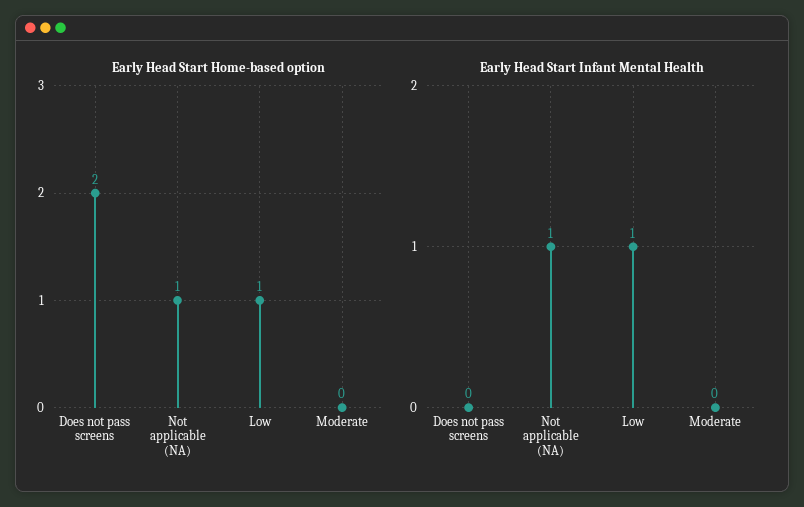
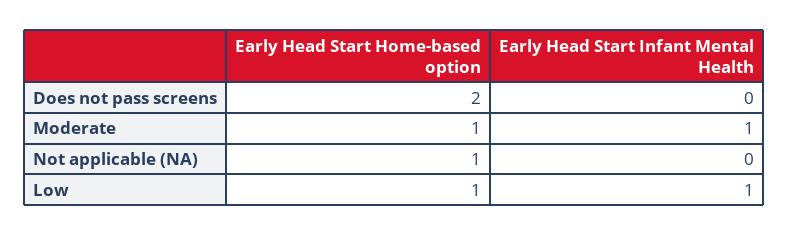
  {
    "Early Head Start Home-based option": {
      "Does not pass screens": 2,
      "Not applicable (NA)": 1,
      "Low": 1,
-     "Moderate": 0
+     "Moderate": 1
    },
    "Early Head Start Infant Mental Health": {
      "Does not pass screens": 0,
-     "Not applicable (NA)": 1,
+     "Not applicable (NA)": 0,
      "Low": 1,
-     "Moderate": 0
+     "Moderate": 1
    }
  }

